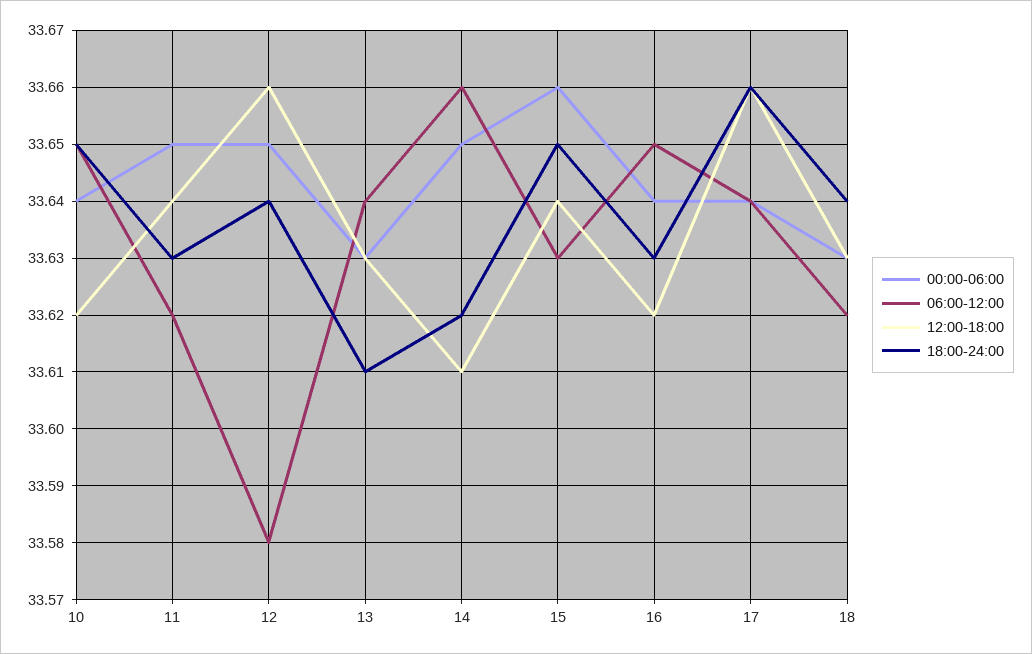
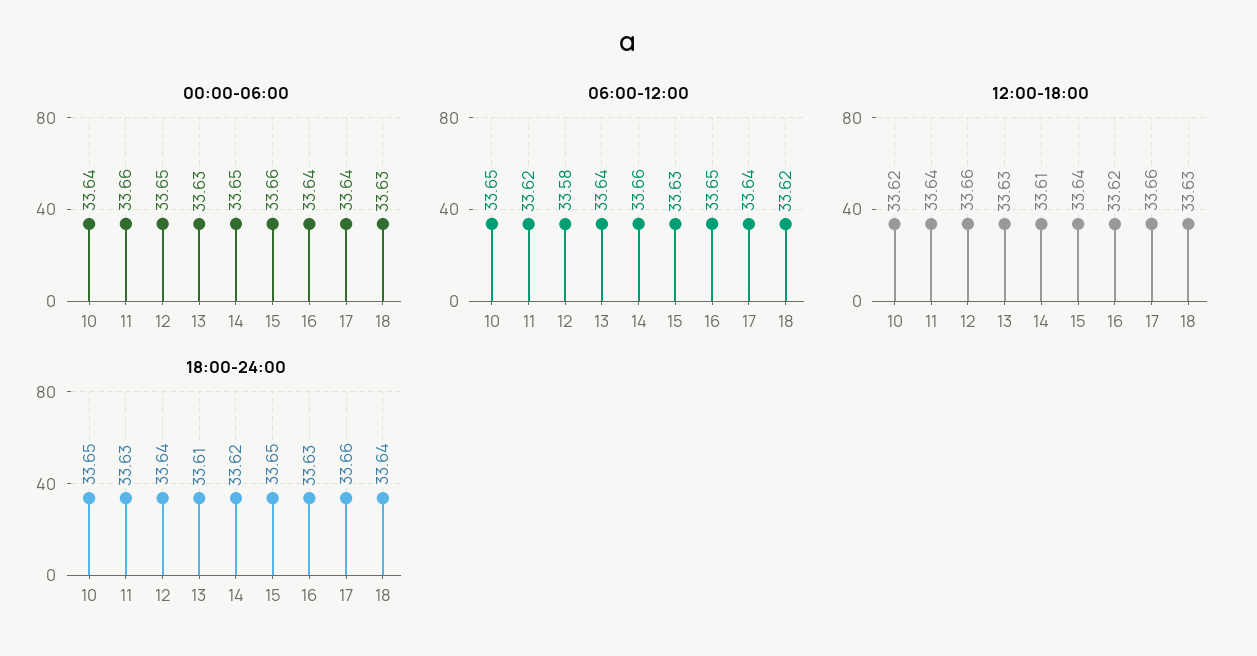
  {
    "00:00-06:00": {
      "10": 33.64,
-     "11": 33.65,
+     "11": 33.66,
      "12": 33.65,
      "13": 33.63,
      "14": 33.65,
      "15": 33.66,
      "16": 33.64,
      "17": 33.64,
      "18": 33.63
    },
    "06:00-12:00": {
      "10": 33.65,
      "11": 33.62,
      "12": 33.58,
      "13": 33.64,
      "14": 33.66,
      "15": 33.63,
      "16": 33.65,
      "17": 33.64,
      "18": 33.62
    },
    "12:00-18:00": {
      "10": 33.62,
      "11": 33.64,
      "12": 33.66,
      "13": 33.63,
      "14": 33.61,
      "15": 33.64,
      "16": 33.62,
      "17": 33.66,
      "18": 33.63
    },
    "18:00-24:00": {
      "10": 33.65,
      "11": 33.63,
      "12": 33.64,
      "13": 33.61,
      "14": 33.62,
      "15": 33.65,
      "16": 33.63,
      "17": 33.66,
      "18": 33.64
    }
  }

